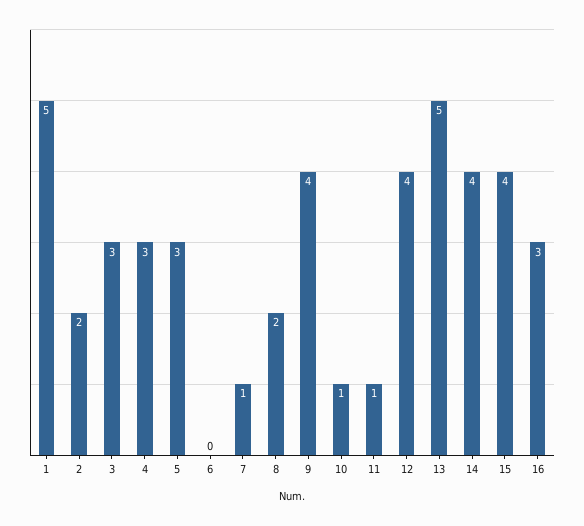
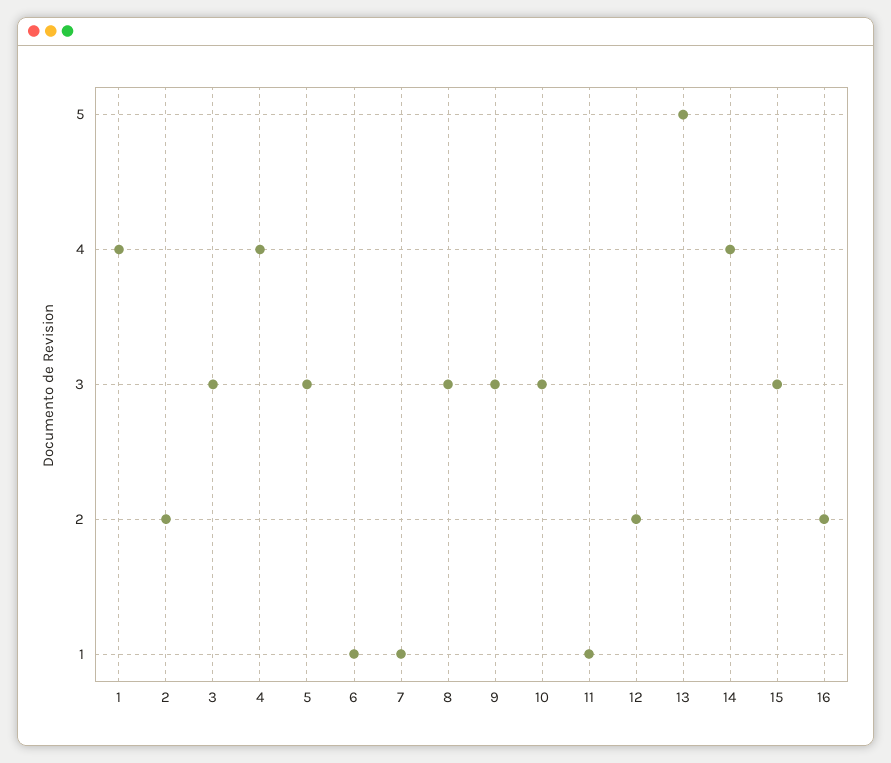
  {
-   "1": 5,
+   "1": 4,
    "2": 2,
    "3": 3,
-   "4": 3,
+   "4": 4,
    "5": 3,
-   "6": 0,
+   "6": 1,
    "7": 1,
-   "8": 2,
+   "8": 3,
-   "9": 4,
+   "9": 3,
-   "10": 1,
+   "10": 3,
    "11": 1,
-   "12": 4,
+   "12": 2,
    "13": 5,
    "14": 4,
-   "15": 4,
+   "15": 3,
-   "16": 3
+   "16": 2
  }

